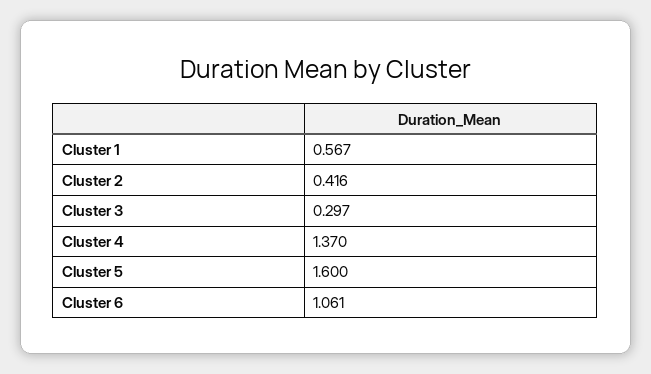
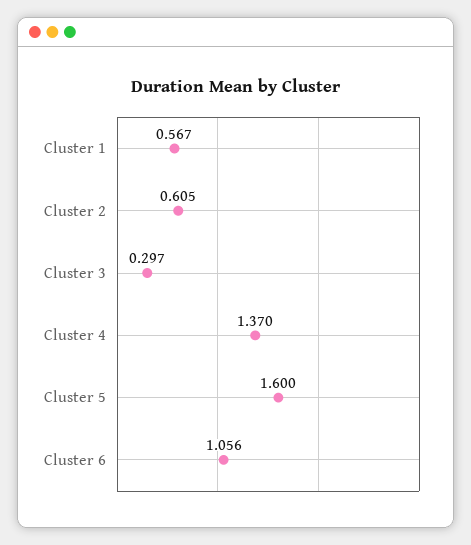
  {
    "Cluster 1": 0.567,
-   "Cluster 2": 0.416,
+   "Cluster 2": 0.605,
    "Cluster 3": 0.297,
    "Cluster 4": 1.37,
    "Cluster 5": 1.6,
-   "Cluster 6": 1.061
+   "Cluster 6": 1.056
  }

